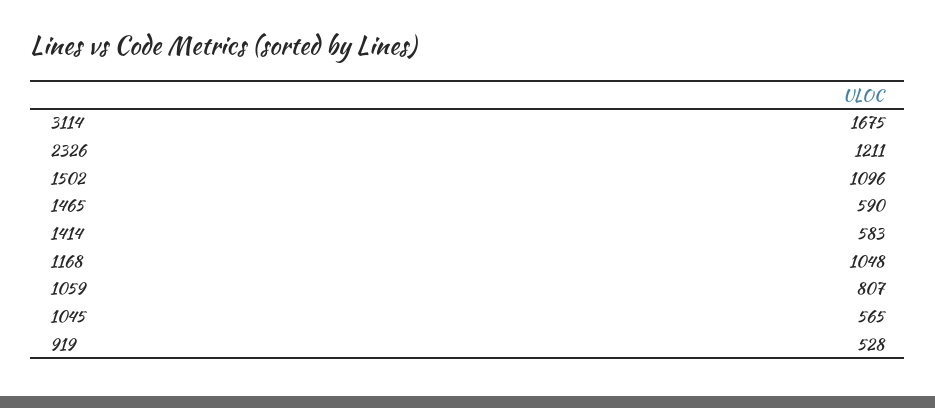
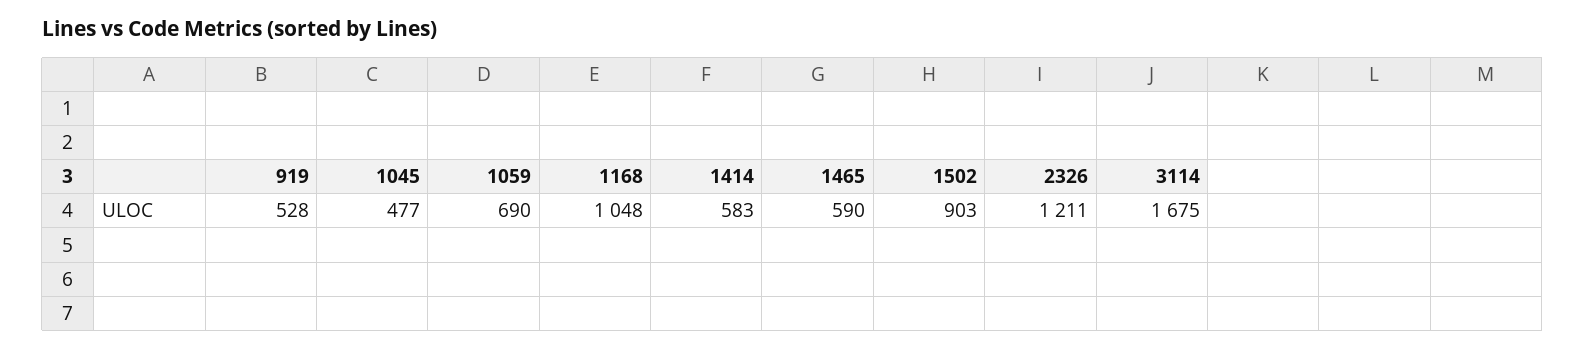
  {
    "3114": 1675,
    "2326": 1211,
-   "1502": 1096,
+   "1502": 903,
    "1465": 590,
    "1414": 583,
    "1168": 1048,
-   "1059": 807,
+   "1059": 690,
-   "1045": 565,
+   "1045": 477,
    "919": 528
  }

